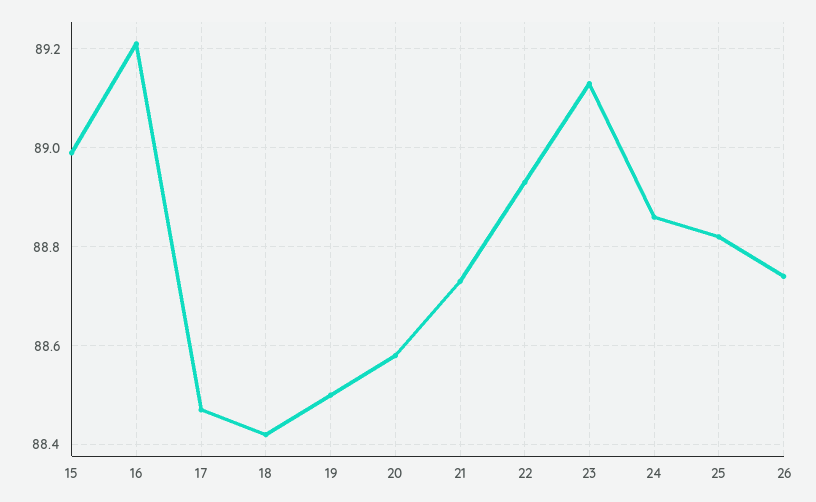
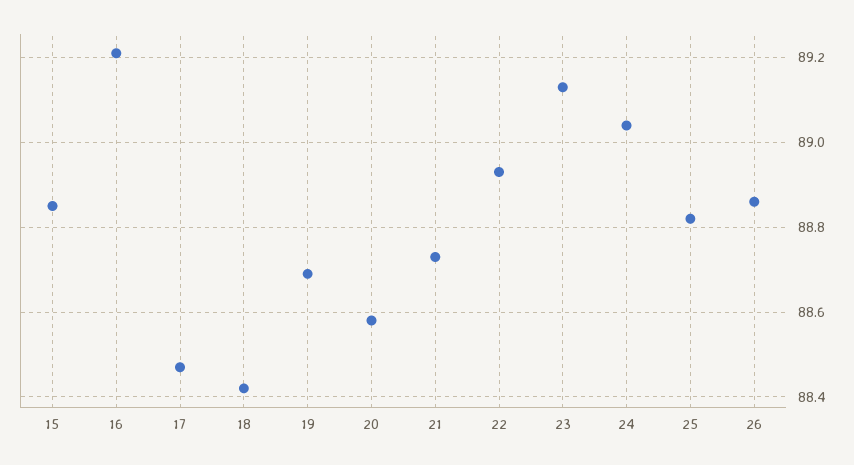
  {
-   "15": 89,
+   "15": 88.85,
    "16": 89.2,
    "17": 88.45,
    "18": 88.4,
-   "19": 88.5,
+   "19": 88.7,
    "20": 88.6,
    "21": 88.75,
    "22": 88.95,
    "23": 89.15,
-   "24": 88.85,
+   "24": 89.05,
    "25": 88.8,
-   "26": 88.75
+   "26": 88.85
  }

